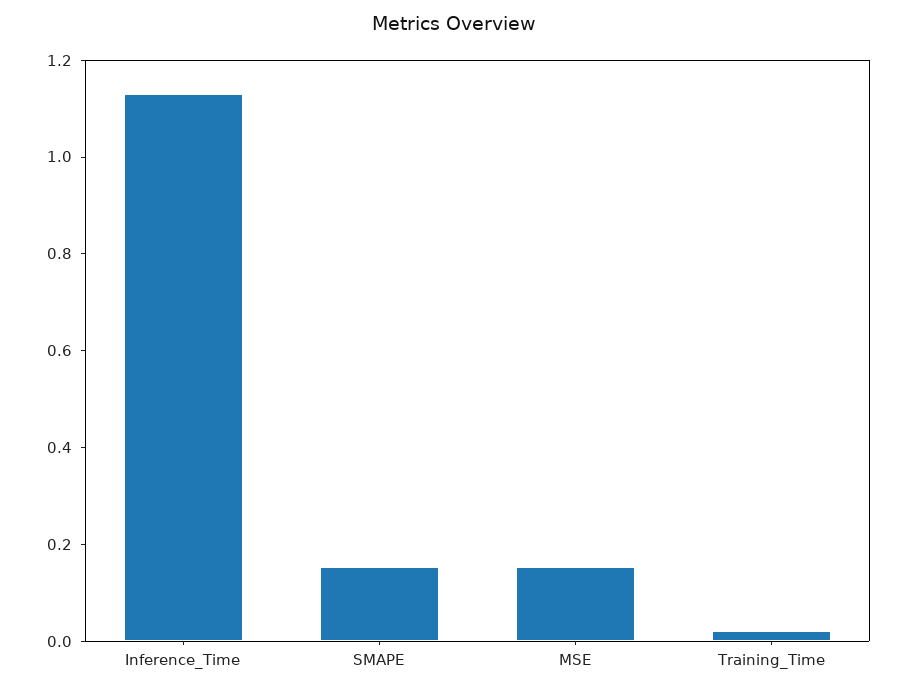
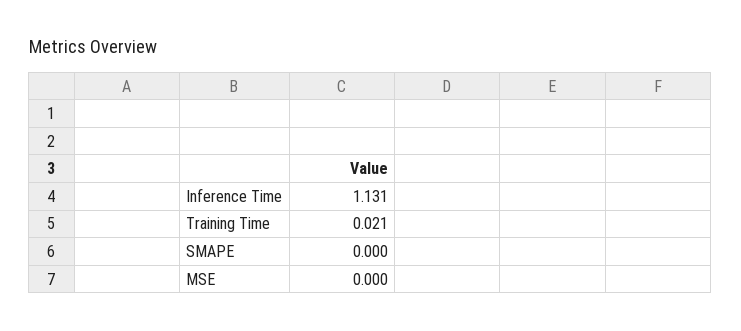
  {
    "Inference_Time": 1.131,
-   "SMAPE": 0.15,
+   "SMAPE": 0,
-   "MSE": 0.15,
+   "MSE": 0,
    "Training_Time": 0.021
  }

